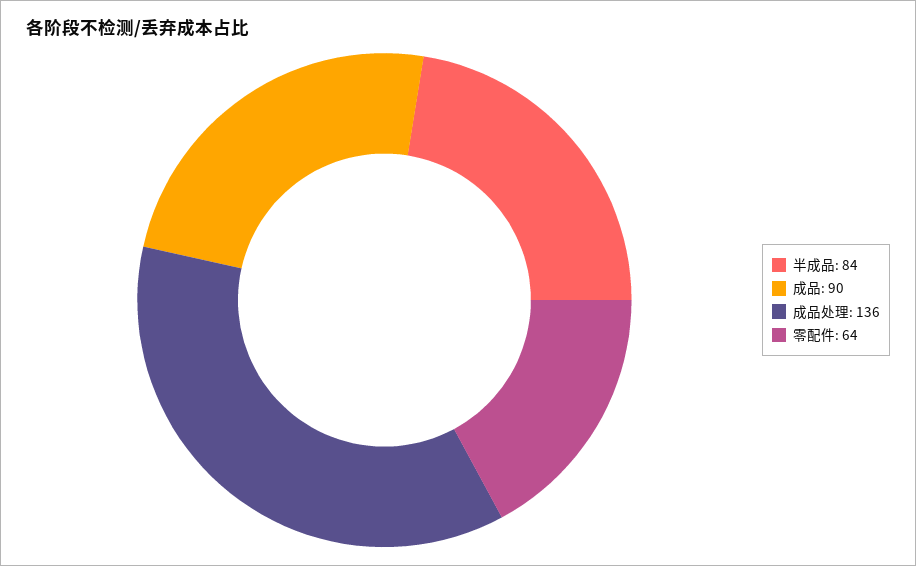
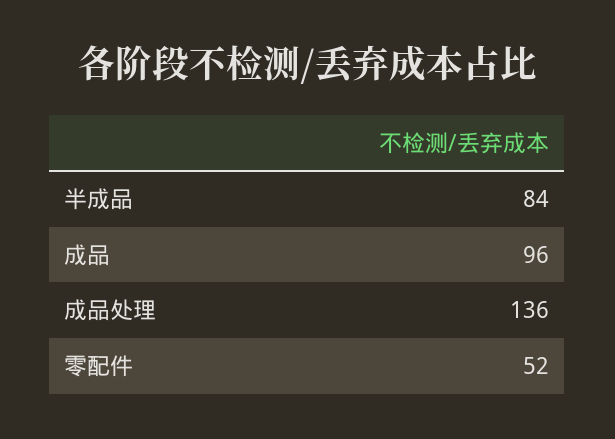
  {
    "半成品": 84,
-   "成品": 90,
+   "成品": 96,
    "成品处理": 136,
-   "零配件": 64
+   "零配件": 52
  }

